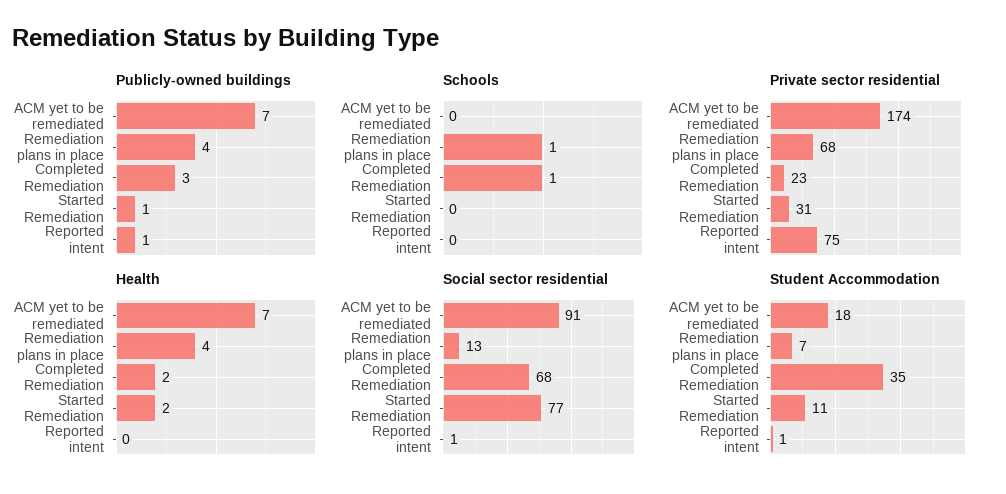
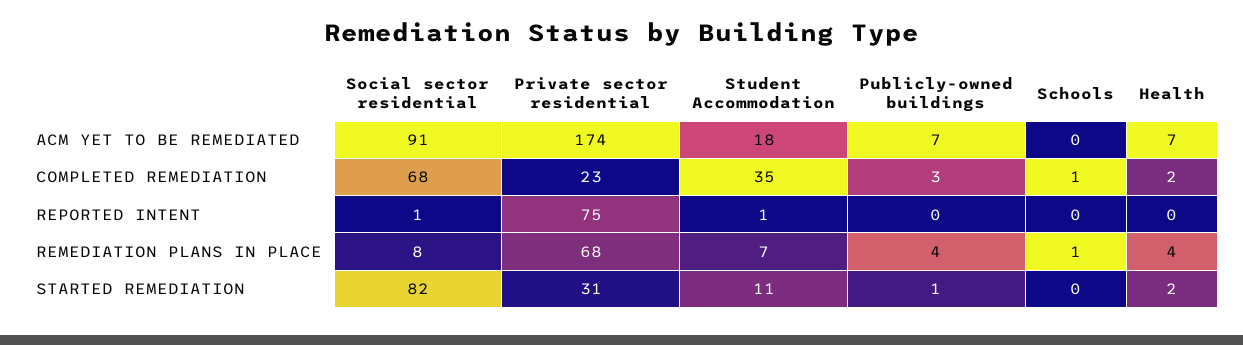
  {
    "Publicly-owned buildings": {
      "ACM yet to be remediated": 7,
      "Remediation plans in place": 4,
      "Completed Remediation": 3,
      "Started Remediation": 1,
-     "Reported intent": 1
+     "Reported intent": 0
    },
    "Schools": {
      "ACM yet to be remediated": 0,
      "Remediation plans in place": 1,
      "Completed Remediation": 1,
      "Started Remediation": 0,
      "Reported intent": 0
    },
    "Private sector residential": {
      "ACM yet to be remediated": 174,
      "Remediation plans in place": 68,
      "Completed Remediation": 23,
      "Started Remediation": 31,
      "Reported intent": 75
    },
    "Health": {
      "ACM yet to be remediated": 7,
      "Remediation plans in place": 4,
      "Completed Remediation": 2,
      "Started Remediation": 2,
      "Reported intent": 0
    },
    "Social sector residential": {
      "ACM yet to be remediated": 91,
-     "Remediation plans in place": 13,
+     "Remediation plans in place": 8,
      "Completed Remediation": 68,
-     "Started Remediation": 77,
+     "Started Remediation": 82,
      "Reported intent": 1
    },
    "Student Accommodation": {
      "ACM yet to be remediated": 18,
      "Remediation plans in place": 7,
      "Completed Remediation": 35,
      "Started Remediation": 11,
      "Reported intent": 1
    }
  }

